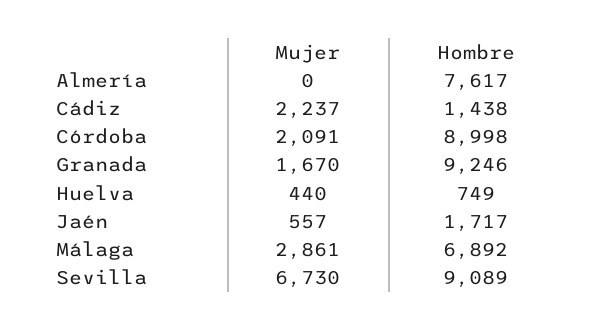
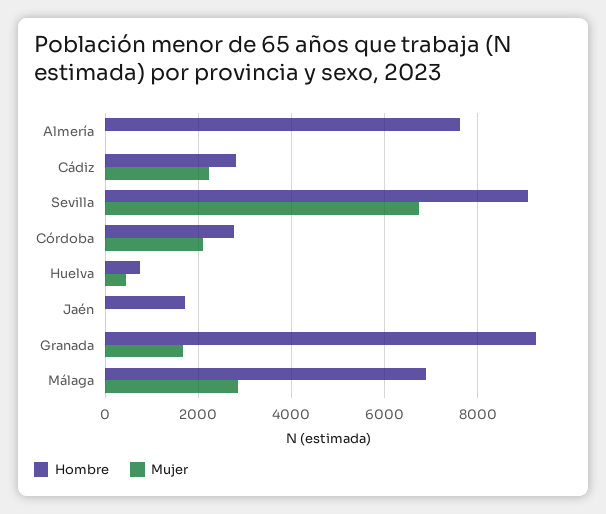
  {
    "Mujer": {
      "Almería": 0,
      "Cádiz": 2237,
      "Córdoba": 2091,
      "Granada": 1670,
      "Huelva": 440,
-     "Jaén": 557,
+     "Jaén": 0,
      "Málaga": 2861,
      "Sevilla": 6730
    },
    "Hombre": {
      "Almería": 7617,
-     "Cádiz": 1438,
+     "Cádiz": 2800,
-     "Córdoba": 8998,
+     "Córdoba": 2800,
      "Granada": 9246,
      "Huelva": 749,
      "Jaén": 1717,
      "Málaga": 6892,
      "Sevilla": 9089
    }
  }

